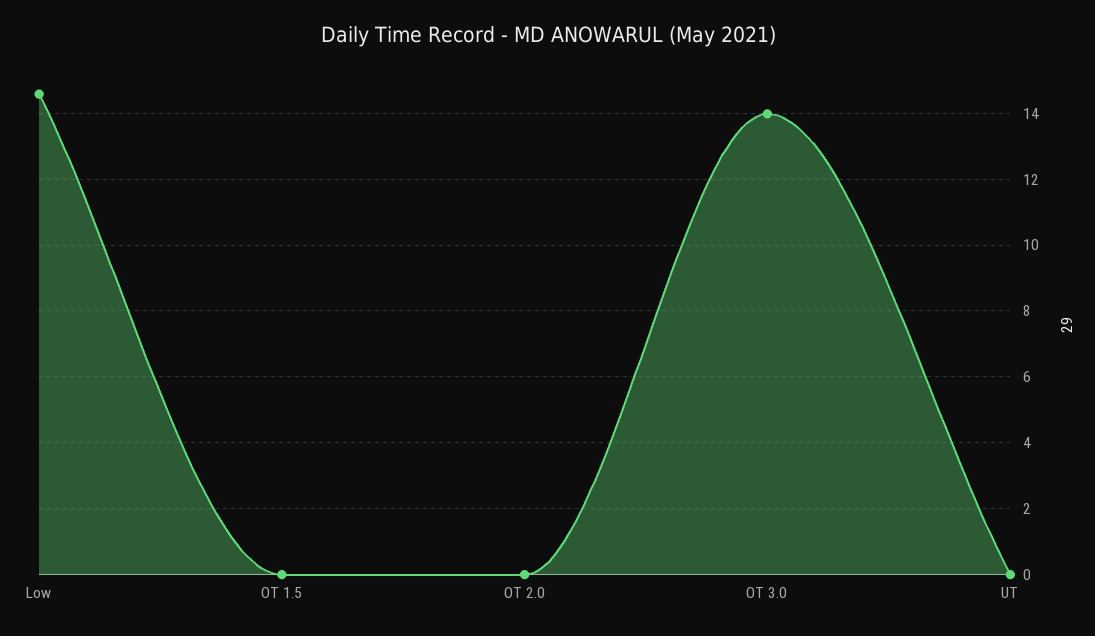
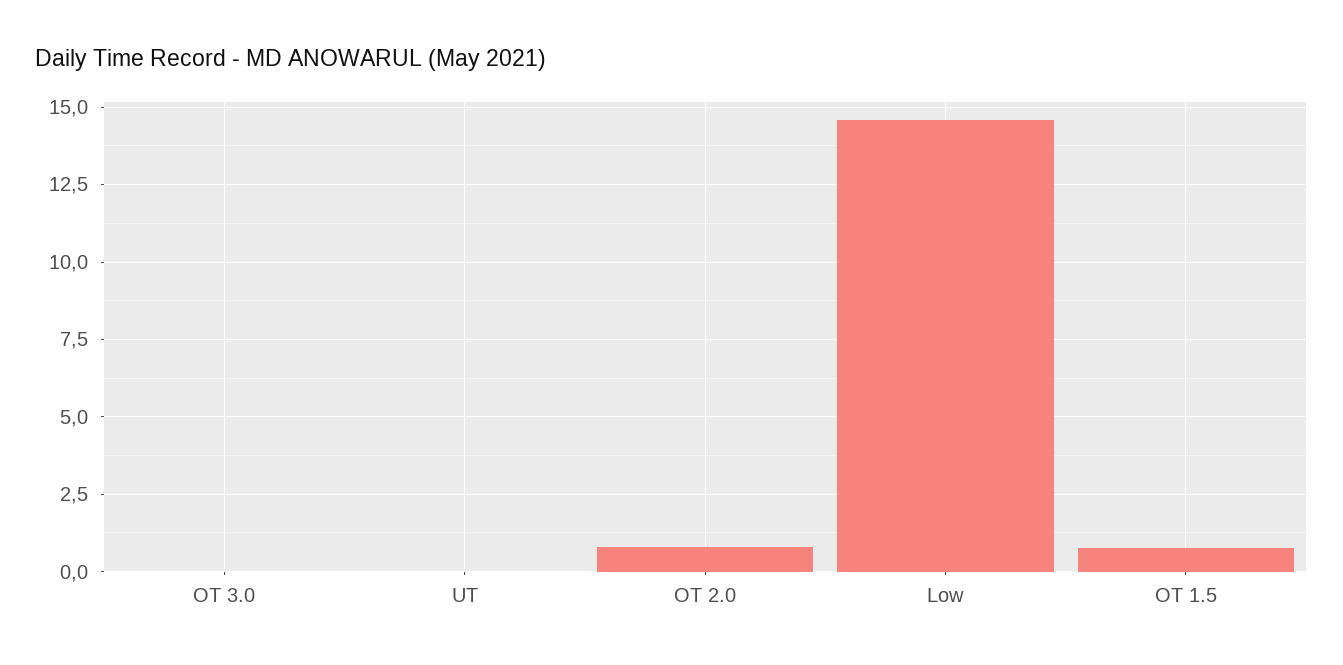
  {
    "Low": 14.6,
-   "OT 1.5": 0,
+   "OT 1.5": 0.75,
-   "OT 2.0": 0,
+   "OT 2.0": 0.75,
-   "OT 3.0": 14,
+   "OT 3.0": 0,
    "UT": 0
  }

